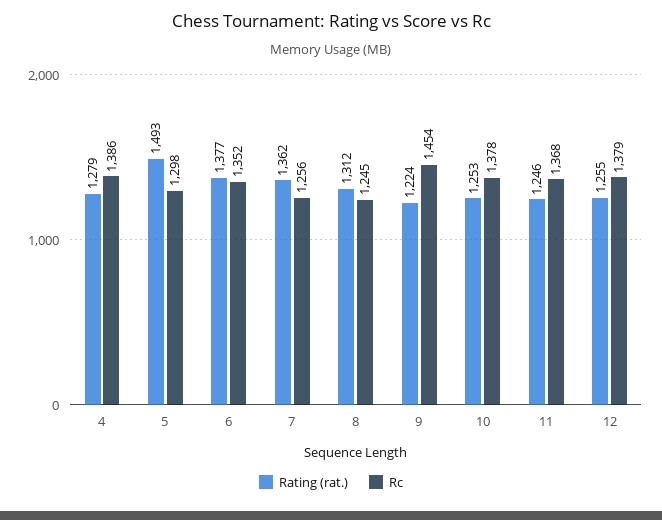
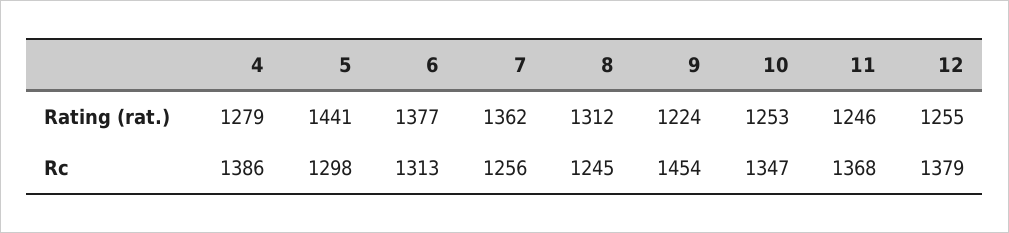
  {
    "Rating (rat.)": {
      "4": 1279,
-     "5": 1493,
+     "5": 1441,
      "6": 1377,
      "7": 1362,
      "8": 1312,
      "9": 1224,
      "10": 1253,
      "11": 1246,
      "12": 1255
    },
    "Rc": {
      "4": 1386,
      "5": 1298,
-     "6": 1352,
+     "6": 1313,
      "7": 1256,
      "8": 1245,
      "9": 1454,
-     "10": 1378,
+     "10": 1347,
      "11": 1368,
      "12": 1379
    }
  }

